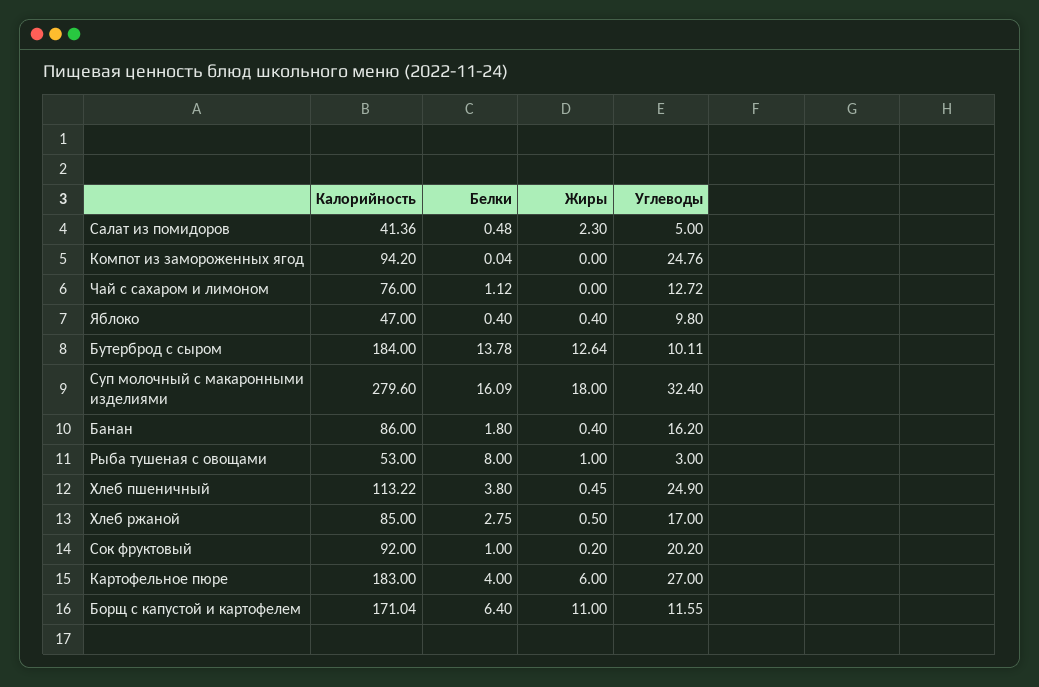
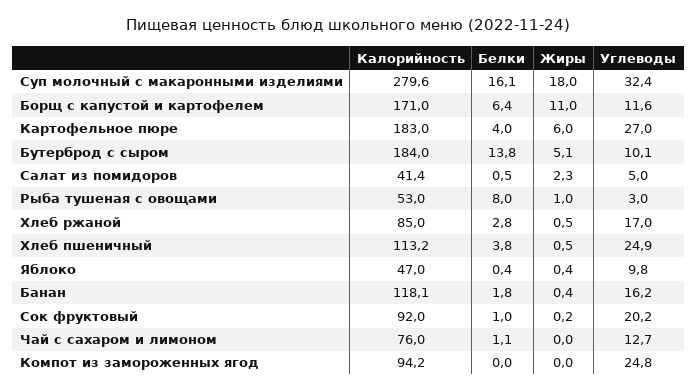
  {
    "Калорийность": {
      "Салат из помидоров": 41.36,
      "Компот из замороженных ягод": 94.2,
      "Чай с сахаром и лимоном": 76,
      "Яблоко": 47,
      "Бутерброд с сыром": 184,
      "Суп молочный с макаронными изделиями": 279.6,
-     "Банан": 86,
+     "Банан": 118.1,
      "Рыба тушеная с овощами": 53,
      "Хлеб пшеничный": 113.22,
      "Хлеб ржаной": 85,
      "Сок фруктовый": 92,
      "Картофельное пюре": 183,
      "Борщ с капустой и картофелем": 171.04
    },
    "Белки": {
      "Салат из помидоров": 0.48,
      "Компот из замороженных ягод": 0.04,
      "Чай с сахаром и лимоном": 1.12,
      "Яблоко": 0.4,
      "Бутерброд с сыром": 13.78,
      "Суп молочный с макаронными изделиями": 16.09,
      "Банан": 1.8,
      "Рыба тушеная с овощами": 8,
      "Хлеб пшеничный": 3.8,
      "Хлеб ржаной": 2.75,
      "Сок фруктовый": 1,
      "Картофельное пюре": 4,
      "Борщ с капустой и картофелем": 6.4
    },
    "Жиры": {
      "Салат из помидоров": 2.3,
      "Компот из замороженных ягод": 0,
      "Чай с сахаром и лимоном": 0,
      "Яблоко": 0.4,
-     "Бутерброд с сыром": 12.64,
+     "Бутерброд с сыром": 5.1,
      "Суп молочный с макаронными изделиями": 18,
      "Банан": 0.4,
      "Рыба тушеная с овощами": 1,
      "Хлеб пшеничный": 0.45,
      "Хлеб ржаной": 0.5,
      "Сок фруктовый": 0.2,
      "Картофельное пюре": 6,
      "Борщ с капустой и картофелем": 11
    },
    "Углеводы": {
      "Салат из помидоров": 5,
      "Компот из замороженных ягод": 24.76,
      "Чай с сахаром и лимоном": 12.72,
      "Яблоко": 9.8,
      "Бутерброд с сыром": 10.11,
      "Суп молочный с макаронными изделиями": 32.4,
      "Банан": 16.2,
      "Рыба тушеная с овощами": 3,
      "Хлеб пшеничный": 24.9,
      "Хлеб ржаной": 17,
      "Сок фруктовый": 20.2,
      "Картофельное пюре": 27,
      "Борщ с капустой и картофелем": 11.55
    }
  }

